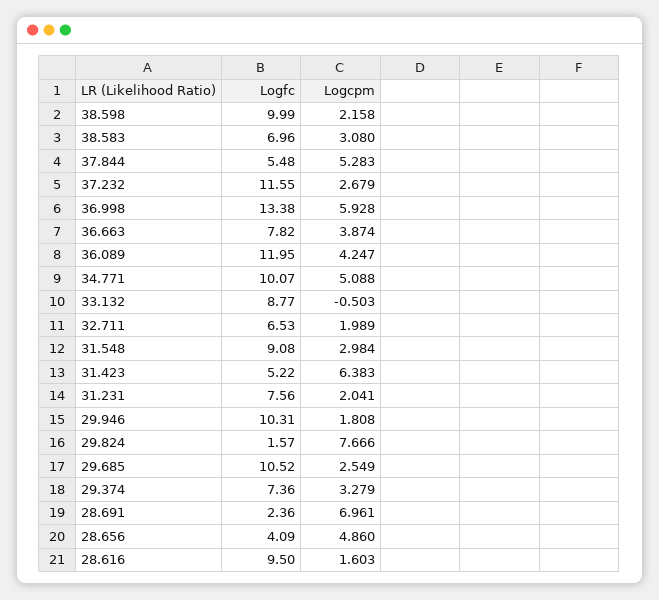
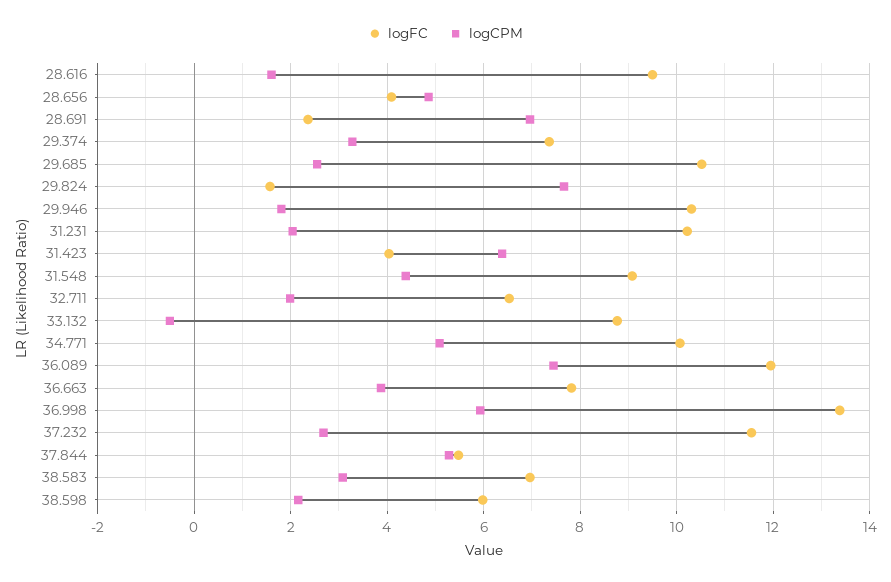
  {
    "Logfc": {
-     "38.598": 9.99,
+     "38.598": 6,
      "38.583": 6.96,
      "37.844": 5.48,
      "37.232": 11.55,
      "36.998": 13.38,
      "36.663": 7.82,
      "36.089": 11.95,
      "34.771": 10.07,
      "33.132": 8.77,
      "32.711": 6.53,
      "31.548": 9.08,
-     "31.423": 5.22,
+     "31.423": 4,
-     "31.231": 7.56,
+     "31.231": 10.2,
      "29.946": 10.31,
      "29.824": 1.57,
      "29.685": 10.52,
      "29.374": 7.36,
      "28.691": 2.36,
      "28.656": 4.09,
      "28.616": 9.5
    },
    "Logcpm": {
      "38.598": 2.158,
      "38.583": 3.08,
      "37.844": 5.283,
      "37.232": 2.679,
      "36.998": 5.928,
      "36.663": 3.874,
-     "36.089": 4.247,
+     "36.089": 7.4,
      "34.771": 5.088,
      "33.132": -0.503,
      "32.711": 1.989,
-     "31.548": 2.984,
+     "31.548": 4.4,
      "31.423": 6.383,
      "31.231": 2.041,
      "29.946": 1.808,
      "29.824": 7.666,
      "29.685": 2.549,
      "29.374": 3.279,
      "28.691": 6.961,
      "28.656": 4.86,
      "28.616": 1.603
    }
  }

